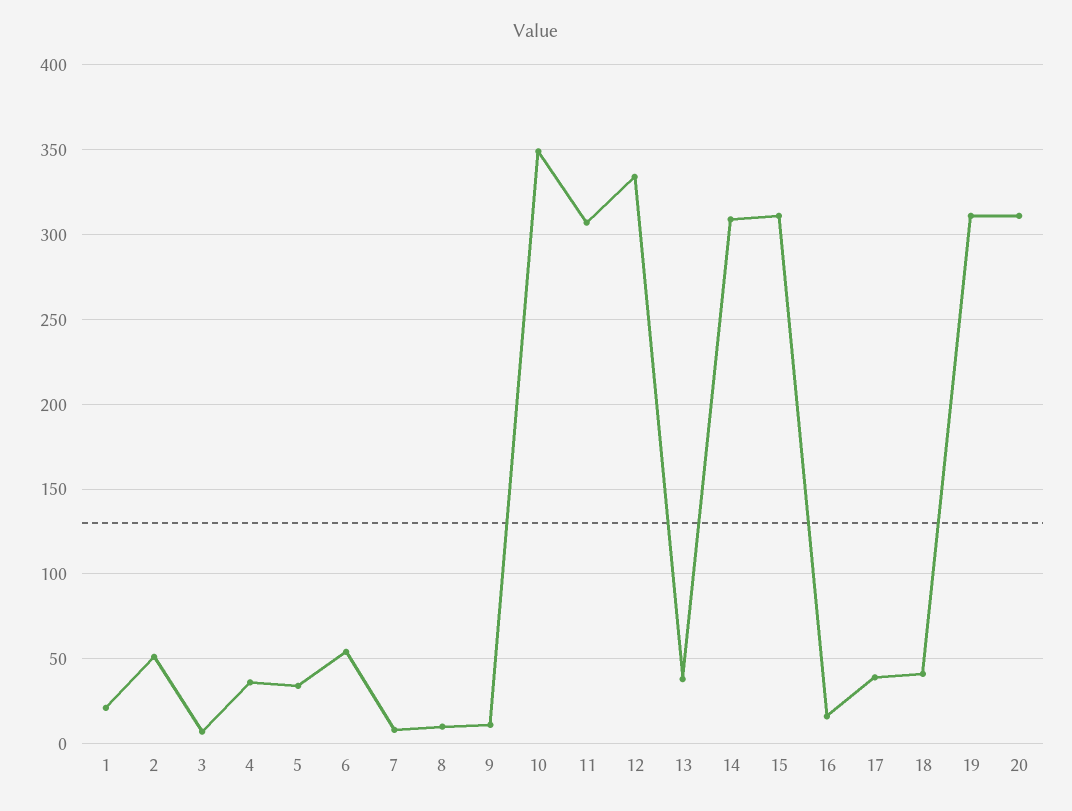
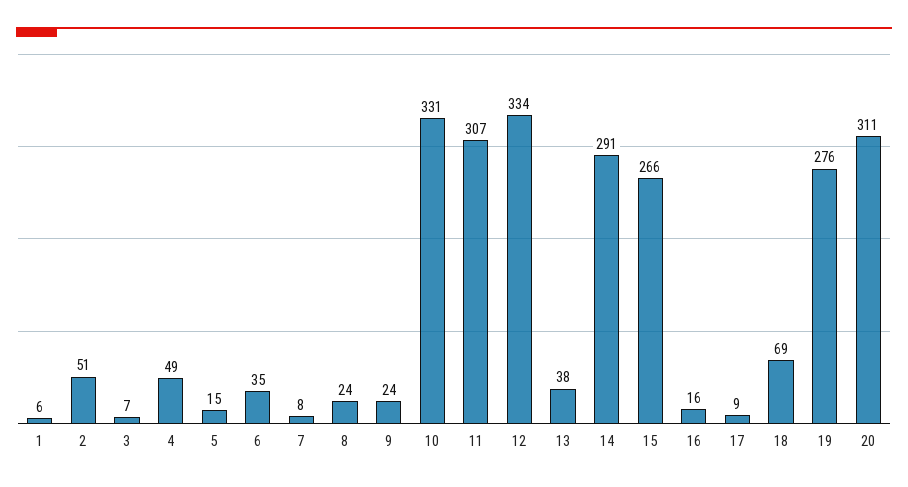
  {
-   "1": 20,
+   "1": 6,
    "2": 51,
    "3": 7,
-   "4": 35,
+   "4": 49,
-   "5": 35,
+   "5": 15,
-   "6": 55,
+   "6": 35,
    "7": 8,
-   "8": 10,
+   "8": 24,
-   "9": 10,
+   "9": 24,
-   "10": 350,
+   "10": 331,
    "11": 307,
    "12": 334,
    "13": 38,
-   "14": 310,
+   "14": 291,
-   "15": 310,
+   "15": 266,
    "16": 16,
-   "17": 40,
+   "17": 9,
-   "18": 40,
+   "18": 69,
-   "19": 310,
+   "19": 276,
    "20": 311
  }

